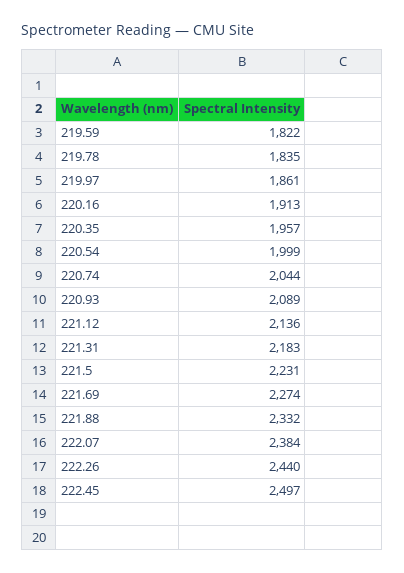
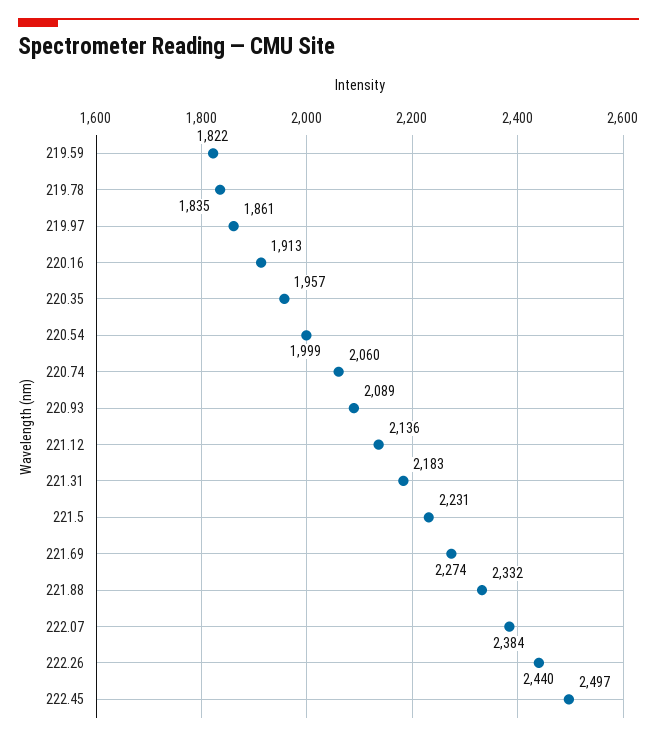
  {
    "219.59": 1822,
    "219.78": 1835,
    "219.97": 1861,
    "220.16": 1913,
    "220.35": 1957,
    "220.54": 1999,
-   "220.74": 2044,
+   "220.74": 2060,
    "220.93": 2089,
    "221.12": 2136,
    "221.31": 2183,
    "221.5": 2231,
    "221.69": 2274,
    "221.88": 2332,
    "222.07": 2384,
    "222.26": 2440,
    "222.45": 2497
  }

